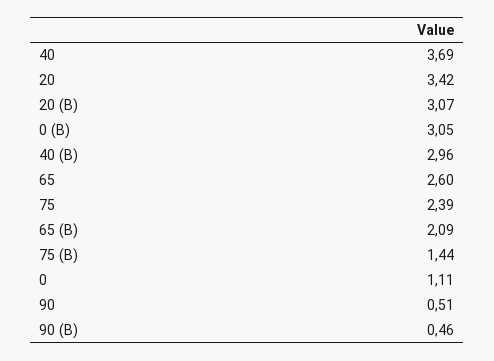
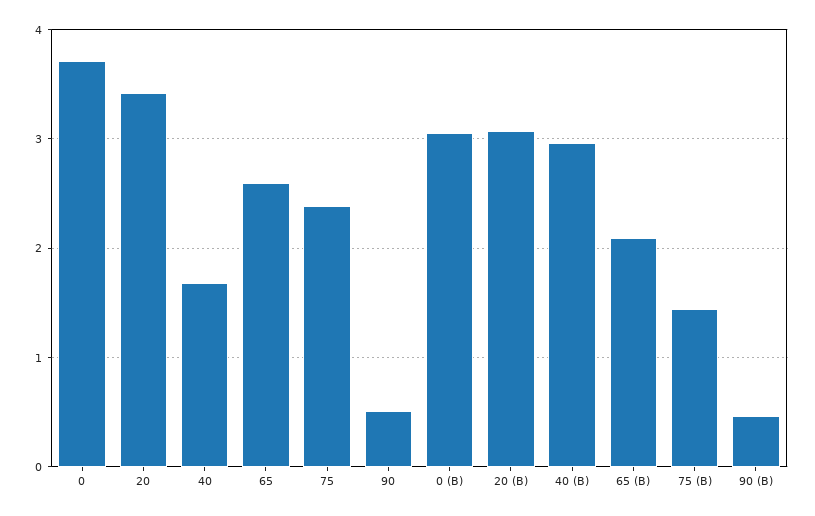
  {
-   "40": 3.69,
+   "40": 1.7,
    "20": 3.42,
    "20 (B)": 3.07,
    "0 (B)": 3.05,
    "40 (B)": 2.96,
    "65": 2.6,
    "75": 2.39,
    "65 (B)": 2.09,
    "75 (B)": 1.44,
-   "0": 1.11,
+   "0": 3.7,
    "90": 0.51,
    "90 (B)": 0.46
  }

